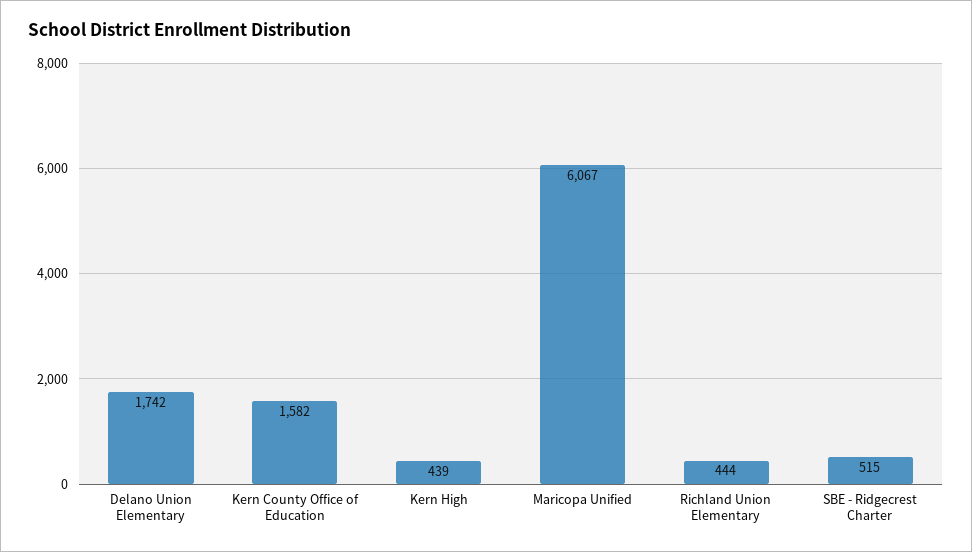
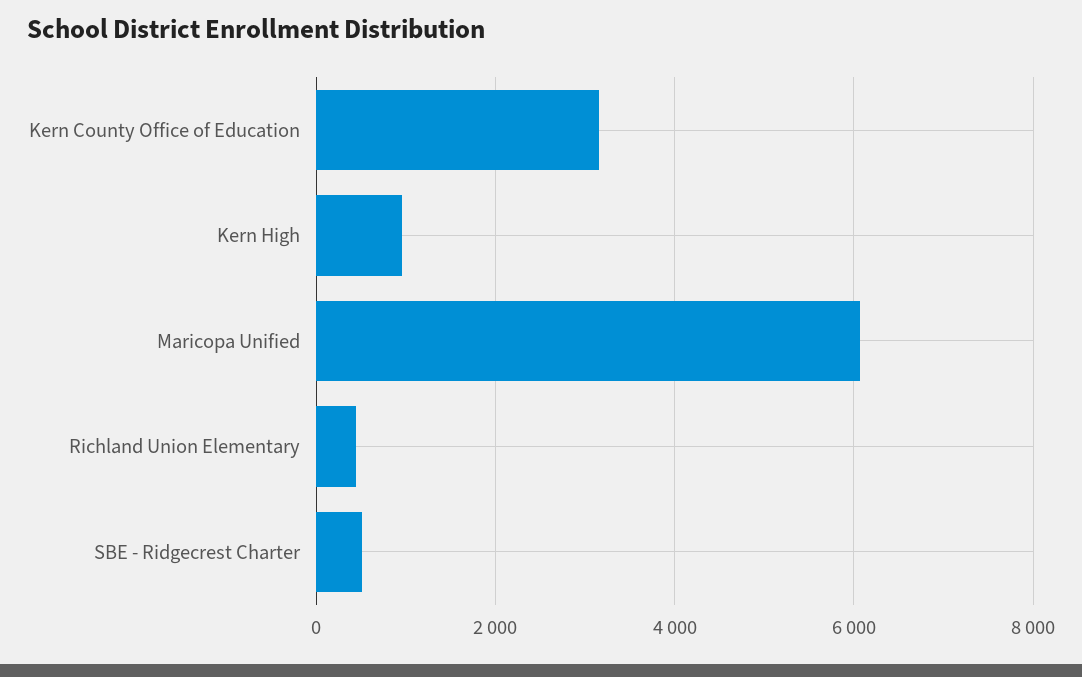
  {
-   "Delano Union Elementary": 1742,
-   "Kern County Office of Education": 1582,
+   "Kern County Office of Education": 3200,
-   "Kern High": 439,
+   "Kern High": 1000,
    "Maricopa Unified": 6067,
    "Richland Union Elementary": 444,
    "SBE - Ridgecrest Charter": 515
  }

